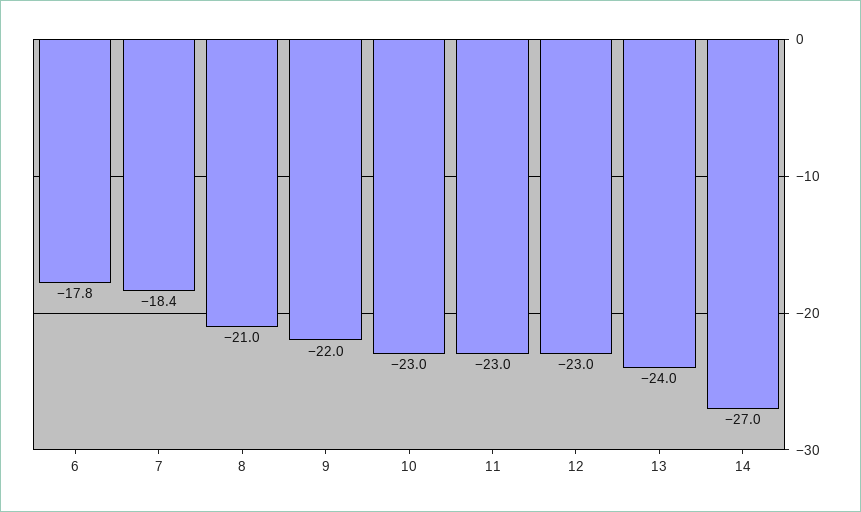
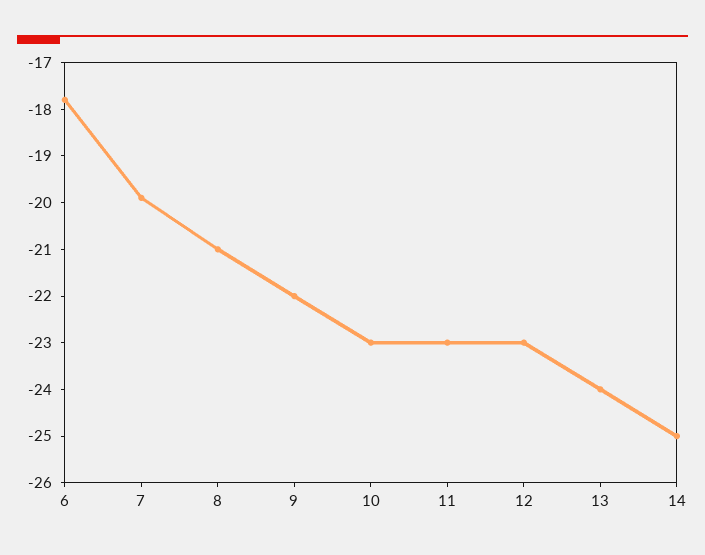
  {
    "6": -17.8,
-   "7": -18.4,
+   "7": -20,
    "8": -21,
    "9": -22,
    "10": -23,
    "11": -23,
    "12": -23,
    "13": -24,
-   "14": -27
+   "14": -25
  }

